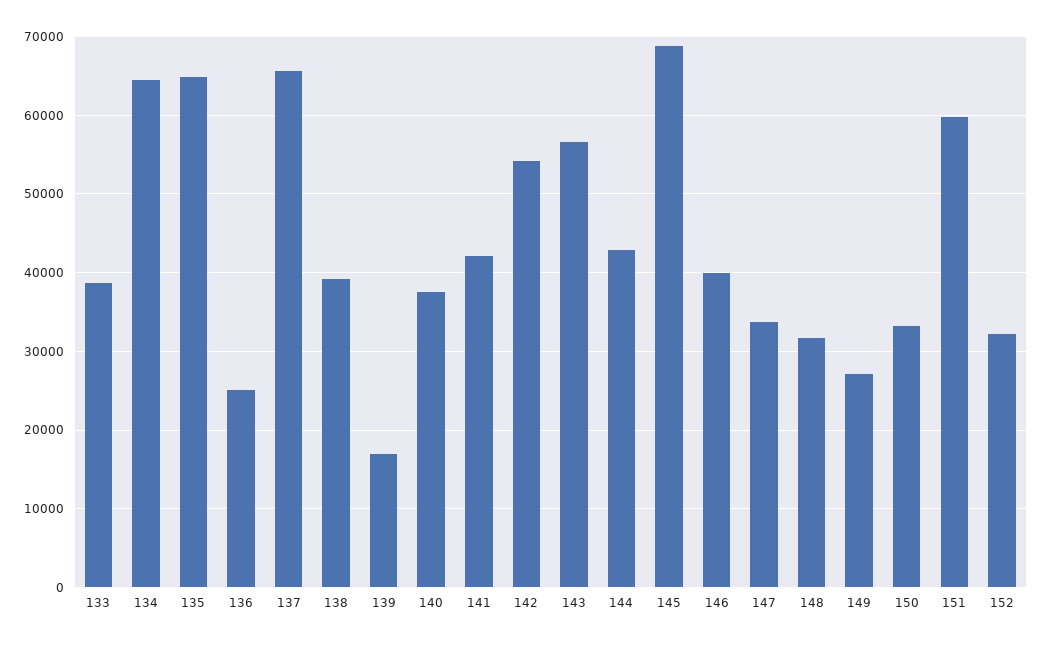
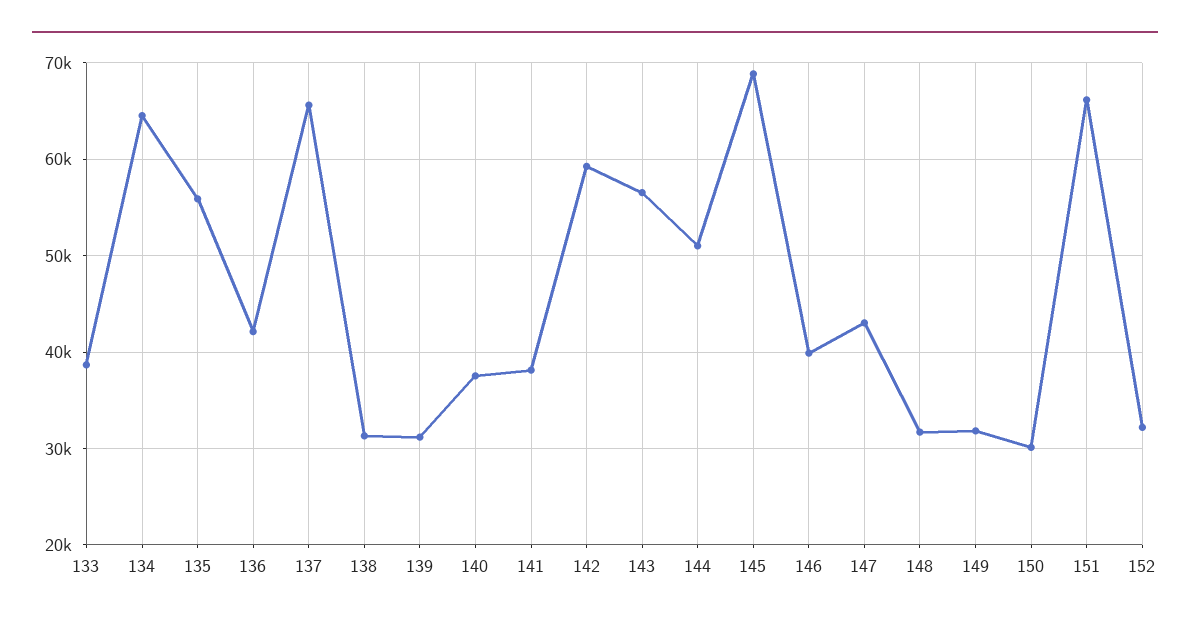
  {
    "133": 39000,
    "134": 65000,
-   "135": 65000,
+   "135": 56000,
-   "136": 25000,
+   "136": 42000,
    "137": 66000,
-   "138": 39000,
+   "138": 31000,
-   "139": 17000,
+   "139": 31000,
    "140": 38000,
-   "141": 42000,
+   "141": 38000,
-   "142": 54000,
+   "142": 59000,
    "143": 57000,
-   "144": 43000,
+   "144": 51000,
    "145": 69000,
    "146": 40000,
-   "147": 34000,
+   "147": 43000,
    "148": 32000,
-   "149": 27000,
+   "149": 32000,
-   "150": 33000,
+   "150": 30000,
-   "151": 60000,
+   "151": 66000,
    "152": 32000
  }

